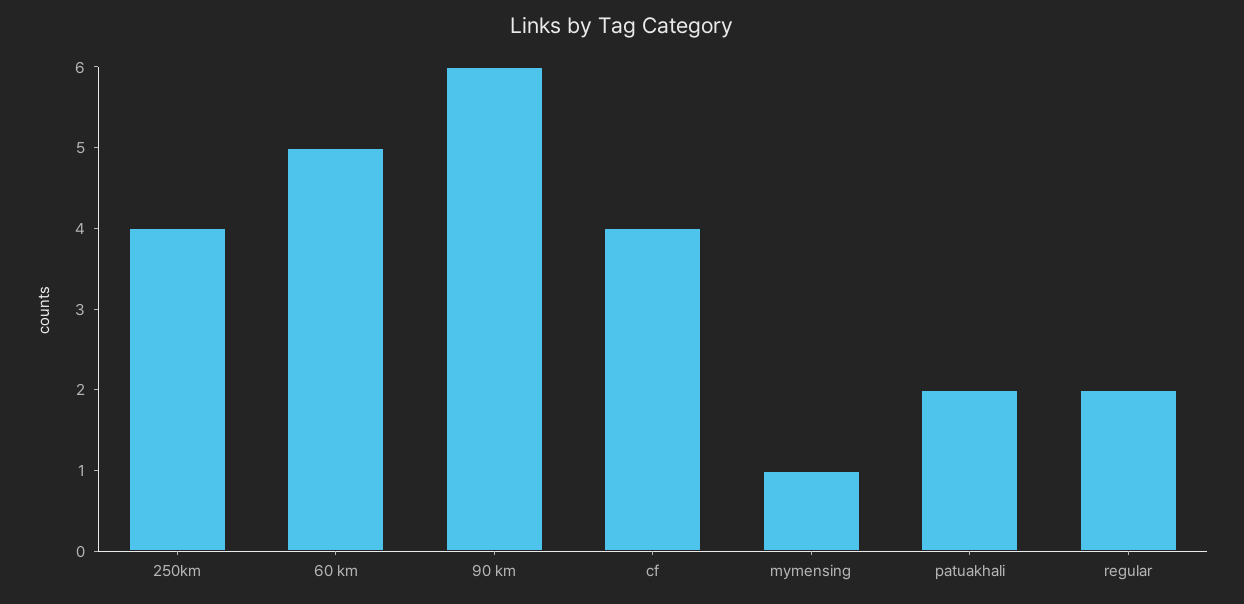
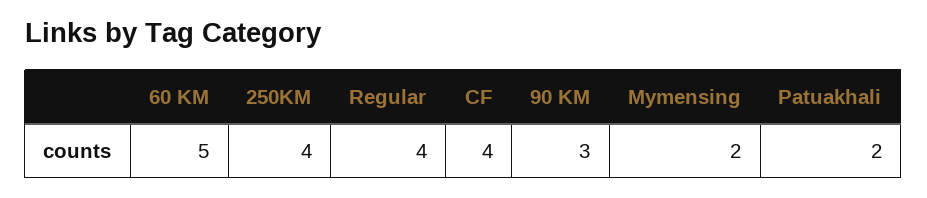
  {
    "250km": 4,
    "60 km": 5,
-   "90 km": 6,
+   "90 km": 3,
    "cf": 4,
-   "mymensing": 1,
+   "mymensing": 2,
    "patuakhali": 2,
-   "regular": 2
+   "regular": 4
  }

